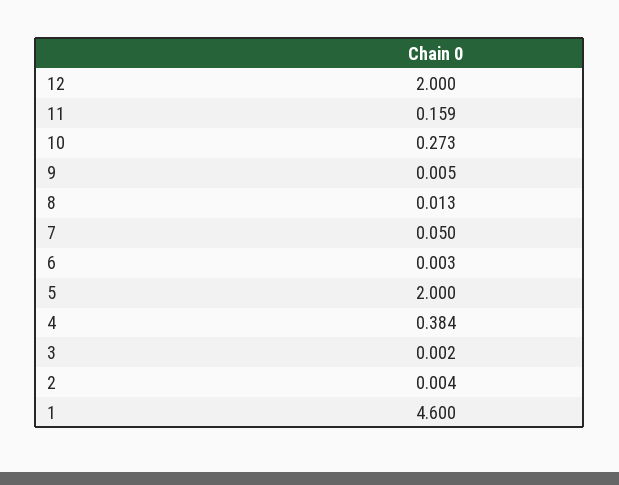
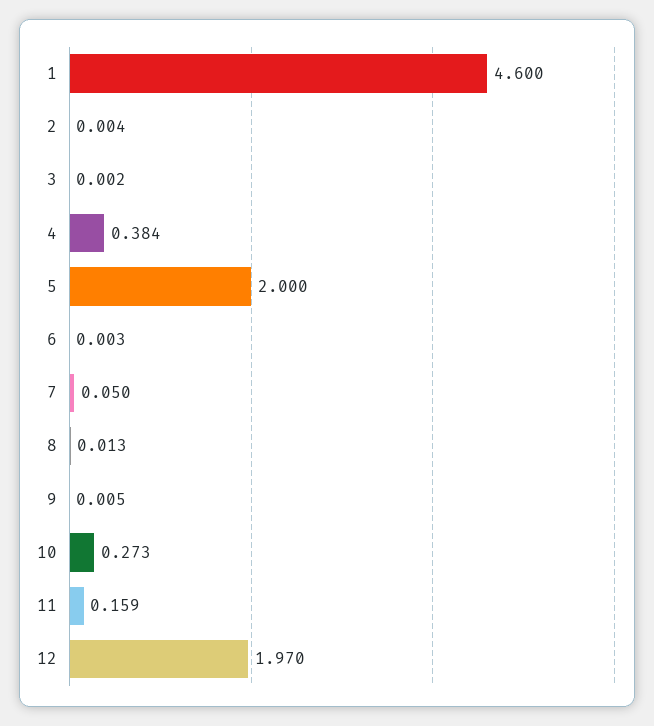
  {
-   "12": 2,
+   "12": 1.97,
    "11": 0.159,
    "10": 0.273,
    "9": 0.005,
    "8": 0.013,
    "7": 0.05,
    "6": 0.003,
    "5": 2,
    "4": 0.384,
    "3": 0.002,
    "2": 0.004,
    "1": 4.6
  }

